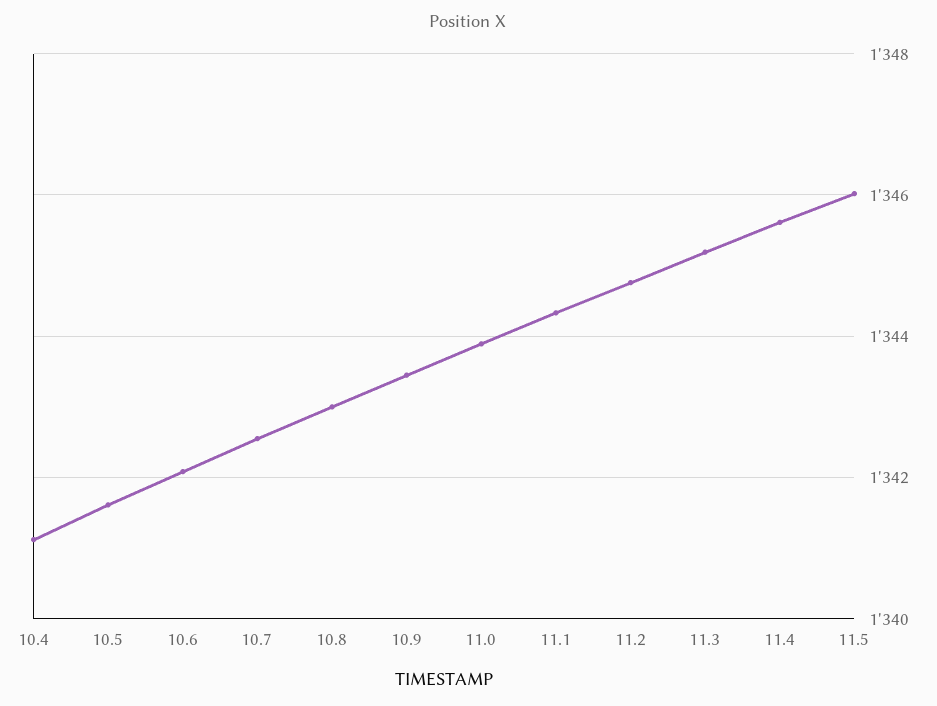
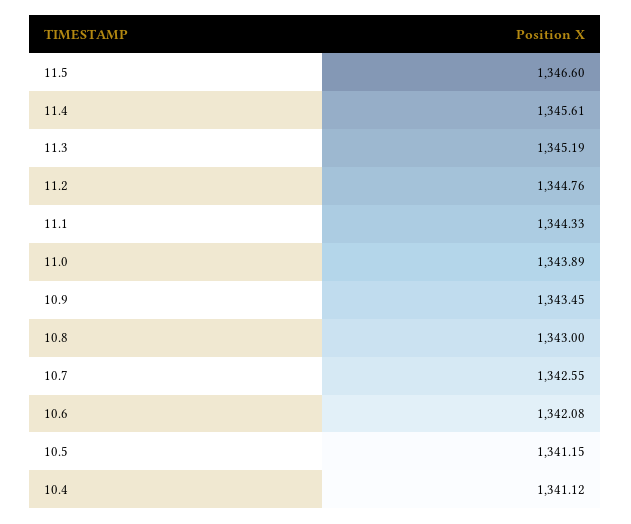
  {
    "10.4": 1341.12,
-   "10.5": 1341.6,
+   "10.5": 1341.15,
    "10.6": 1342.08,
    "10.7": 1342.55,
    "10.8": 1343,
    "10.9": 1343.45,
    "11.0": 1343.89,
    "11.1": 1344.33,
    "11.2": 1344.76,
    "11.3": 1345.19,
    "11.4": 1345.61,
-   "11.5": 1346
+   "11.5": 1346.6
  }

